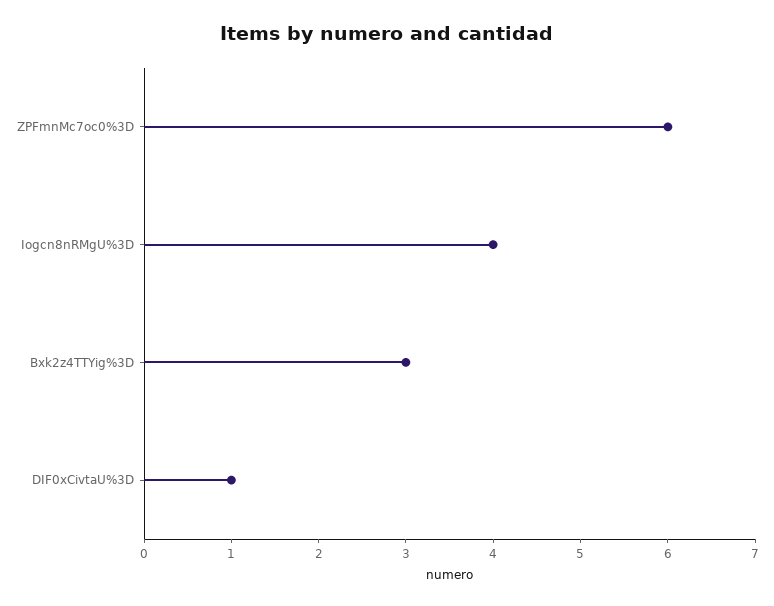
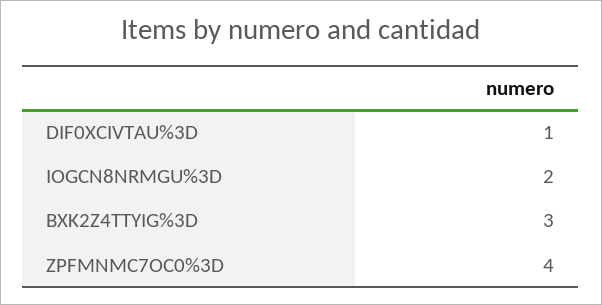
  {
-   "ZPFmnMc7oc0%3D": 6,
+   "ZPFmnMc7oc0%3D": 4,
-   "Iogcn8nRMgU%3D": 4,
+   "Iogcn8nRMgU%3D": 2,
    "Bxk2z4TTYig%3D": 3,
    "DIF0xCivtaU%3D": 1
  }

